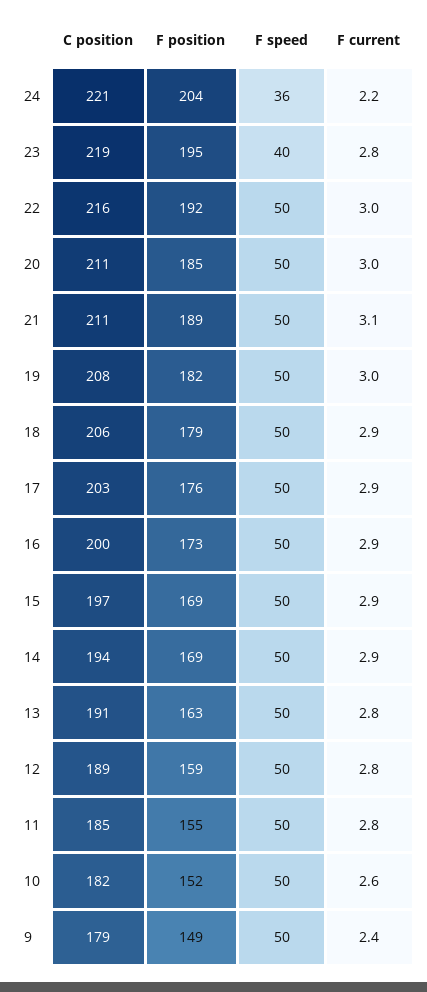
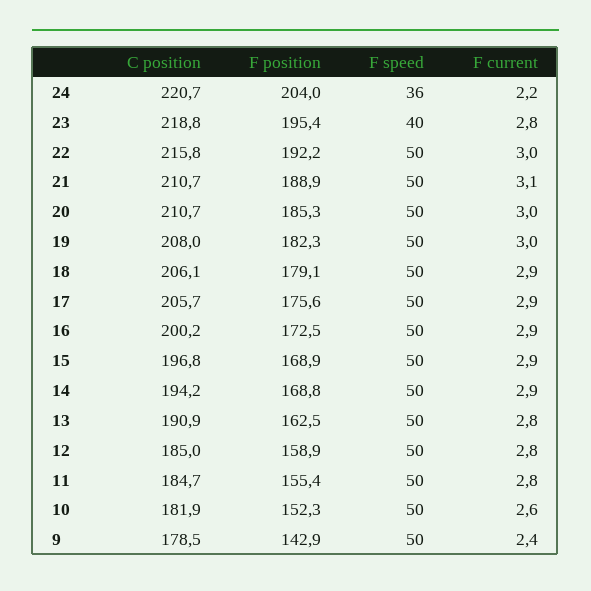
  {
    "C position": {
      "24": 220.7,
      "23": 218.8,
      "22": 215.8,
      "20": 210.7,
      "21": 210.7,
      "19": 208,
      "18": 206.1,
-     "17": 203,
+     "17": 205.7,
      "16": 200.2,
      "15": 196.8,
      "14": 194.2,
      "13": 190.9,
-     "12": 189,
+     "12": 185,
      "11": 184.7,
      "10": 181.9,
      "9": 178.5
    },
    "F position": {
      "24": 204,
      "23": 195.4,
      "22": 192.2,
      "20": 185.3,
      "21": 188.9,
      "19": 182.3,
      "18": 179.1,
      "17": 175.6,
      "16": 172.5,
      "15": 168.9,
      "14": 168.8,
      "13": 162.5,
      "12": 158.9,
      "11": 155.4,
      "10": 152.3,
-     "9": 149
+     "9": 142.9
    },
    "F speed": {
      "24": 36,
      "23": 40,
      "22": 50,
      "20": 50,
      "21": 50,
      "19": 50,
      "18": 50,
      "17": 50,
      "16": 50,
      "15": 50,
      "14": 50,
      "13": 50,
      "12": 50,
      "11": 50,
      "10": 50,
      "9": 50
    },
    "F current": {
      "24": 2.2,
      "23": 2.8,
      "22": 3,
      "20": 3,
      "21": 3.1,
      "19": 3,
      "18": 2.9,
      "17": 2.9,
      "16": 2.9,
      "15": 2.9,
      "14": 2.9,
      "13": 2.8,
      "12": 2.8,
      "11": 2.8,
      "10": 2.6,
      "9": 2.4
    }
  }

